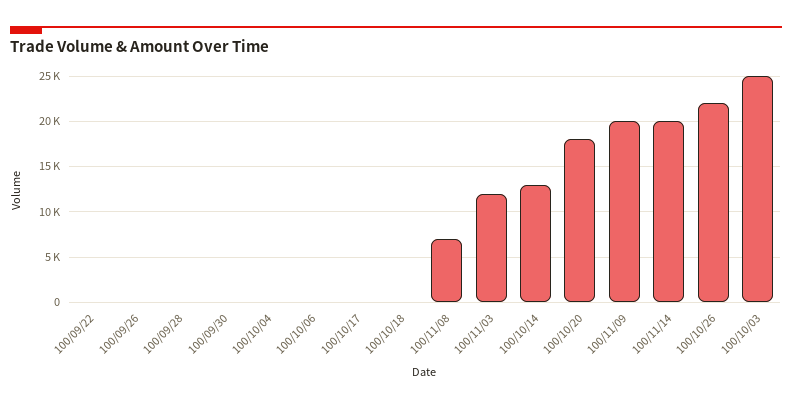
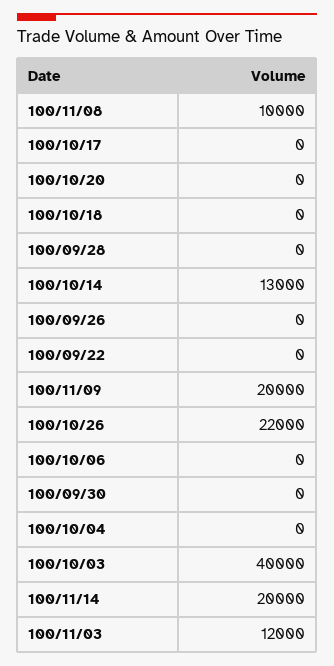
  {
    "100/09/22": 0,
    "100/09/26": 0,
    "100/09/28": 0,
    "100/09/30": 0,
    "100/10/04": 0,
    "100/10/06": 0,
    "100/10/17": 0,
    "100/10/18": 0,
-   "100/11/08": 7000,
+   "100/11/08": 10000,
    "100/11/03": 12000,
    "100/10/14": 13000,
-   "100/10/20": 18000,
+   "100/10/20": 0,
    "100/11/09": 20000,
    "100/11/14": 20000,
    "100/10/26": 22000,
-   "100/10/03": 25000
+   "100/10/03": 40000
  }

